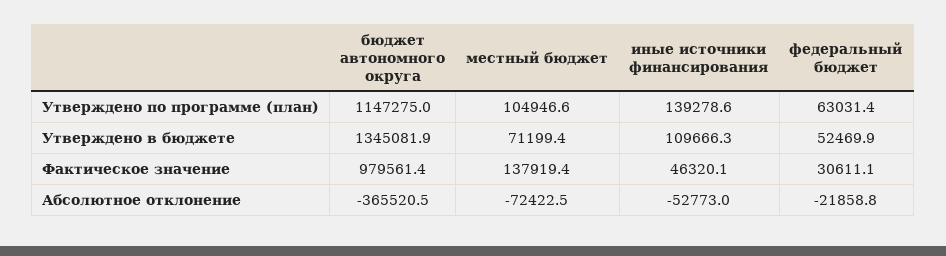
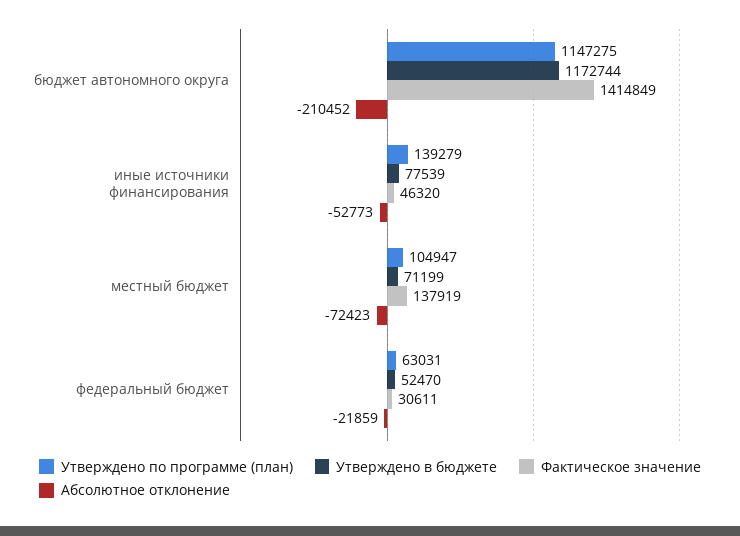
  {
    "Утверждено по программе (план)": {
      "бюджет автономного округа": 1147275,
      "местный бюджет": 104946.6,
      "иные источники финансирования": 139278.6,
      "федеральный бюджет": 63031.4
    },
    "Утверждено в бюджете": {
-     "бюджет автономного округа": 1345081.9,
+     "бюджет автономного округа": 1172744,
      "местный бюджет": 71199.4,
-     "иные источники финансирования": 109666.3,
+     "иные источники финансирования": 77539,
      "федеральный бюджет": 52469.9
    },
    "Фактическое значение": {
-     "бюджет автономного округа": 979561.4,
+     "бюджет автономного округа": 1414849,
      "местный бюджет": 137919.4,
      "иные источники финансирования": 46320.1,
      "федеральный бюджет": 30611.1
    },
    "Абсолютное отклонение": {
-     "бюджет автономного округа": -365520.5,
+     "бюджет автономного округа": -210452,
      "местный бюджет": -72422.5,
      "иные источники финансирования": -52773,
      "федеральный бюджет": -21858.8
    }
  }

